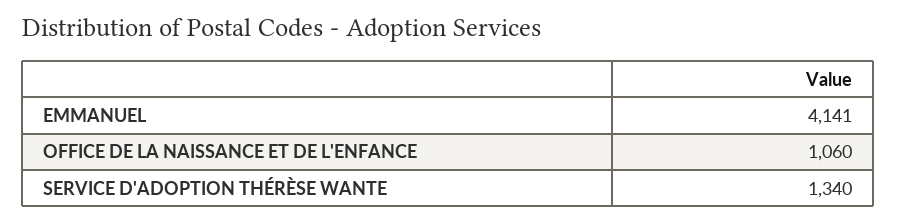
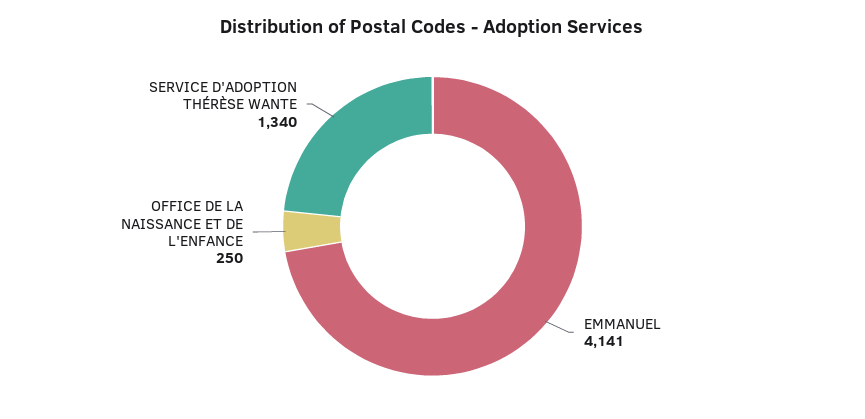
  {
    "EMMANUEL": 4141,
-   "OFFICE DE LA NAISSANCE ET DE L'ENFANCE": 1060,
+   "OFFICE DE LA NAISSANCE ET DE L'ENFANCE": 250,
    "SERVICE D'ADOPTION THÉRÈSE WANTE": 1340
  }

